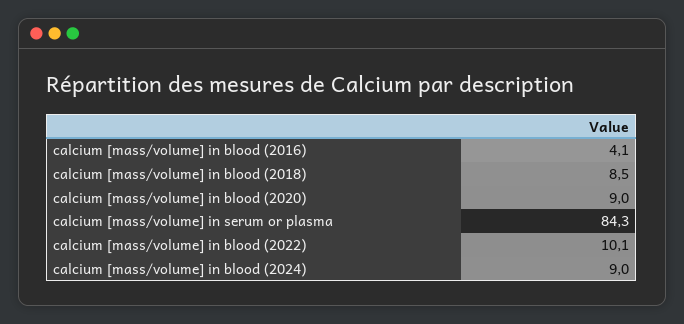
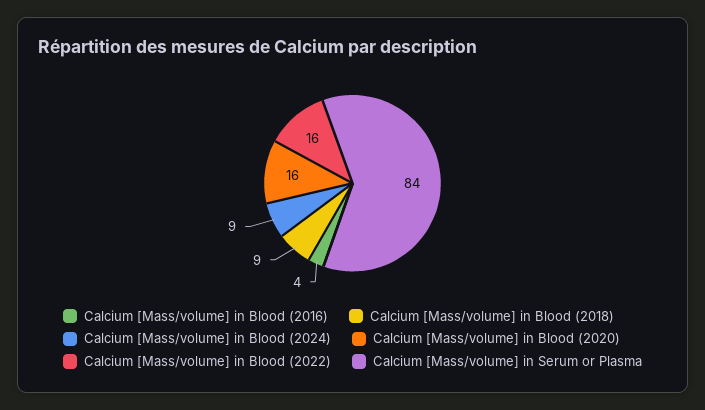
  {
    "calcium [mass/volume] in blood (2016)": 4.1,
    "calcium [mass/volume] in blood (2018)": 8.5,
-   "calcium [mass/volume] in blood (2020)": 9,
+   "calcium [mass/volume] in blood (2020)": 16,
    "calcium [mass/volume] in serum or plasma": 84.3,
-   "calcium [mass/volume] in blood (2022)": 10.1,
+   "calcium [mass/volume] in blood (2022)": 16,
    "calcium [mass/volume] in blood (2024)": 9
  }

